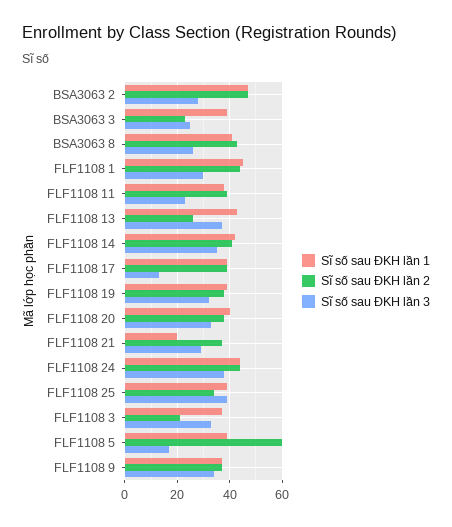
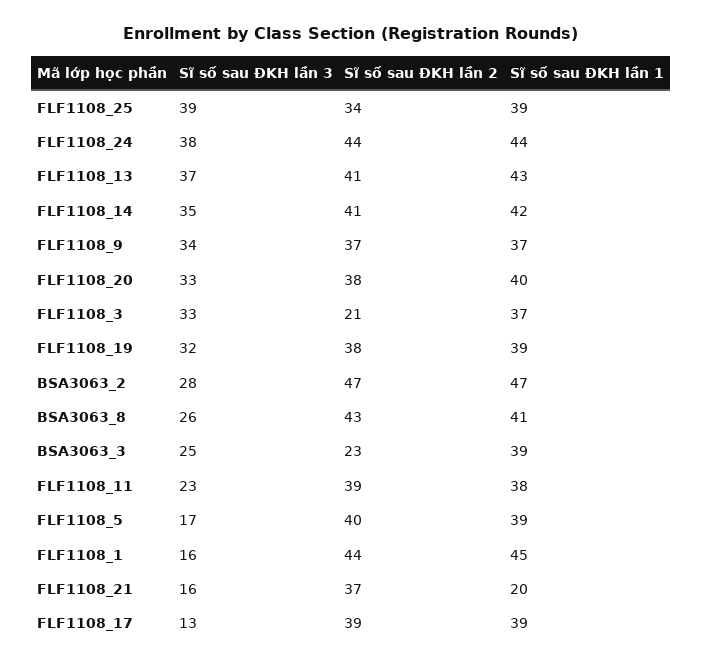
  {
    "Sĩ số sau ĐKH lần 1": {
      "BSA3063 2": 47,
      "BSA3063 3": 39,
      "BSA3063 8": 41,
      "FLF1108 1": 45,
      "FLF1108 11": 38,
      "FLF1108 13": 43,
      "FLF1108 14": 42,
      "FLF1108 17": 39,
      "FLF1108 19": 39,
      "FLF1108 20": 40,
      "FLF1108 21": 20,
      "FLF1108 24": 44,
      "FLF1108 25": 39,
      "FLF1108 3": 37,
      "FLF1108 5": 39,
      "FLF1108 9": 37
    },
    "Sĩ số sau ĐKH lần 2": {
      "BSA3063 2": 47,
      "BSA3063 3": 23,
      "BSA3063 8": 43,
      "FLF1108 1": 44,
      "FLF1108 11": 39,
-     "FLF1108 13": 25,
+     "FLF1108 13": 41,
      "FLF1108 14": 41,
      "FLF1108 17": 39,
      "FLF1108 19": 38,
      "FLF1108 20": 38,
      "FLF1108 21": 37,
      "FLF1108 24": 44,
      "FLF1108 25": 34,
      "FLF1108 3": 21,
-     "FLF1108 5": 60,
+     "FLF1108 5": 40,
      "FLF1108 9": 37
    },
    "Sĩ số sau ĐKH lần 3": {
      "BSA3063 2": 28,
      "BSA3063 3": 25,
      "BSA3063 8": 26,
-     "FLF1108 1": 30,
+     "FLF1108 1": 16,
      "FLF1108 11": 23,
      "FLF1108 13": 37,
      "FLF1108 14": 35,
      "FLF1108 17": 13,
      "FLF1108 19": 32,
      "FLF1108 20": 33,
-     "FLF1108 21": 30,
+     "FLF1108 21": 16,
      "FLF1108 24": 38,
      "FLF1108 25": 39,
      "FLF1108 3": 33,
      "FLF1108 5": 17,
      "FLF1108 9": 34
    }
  }

